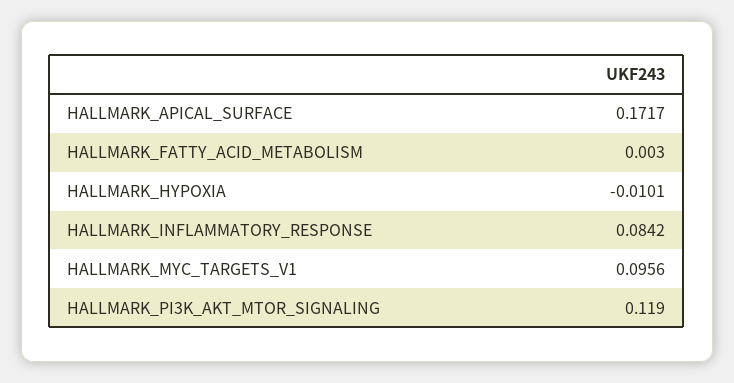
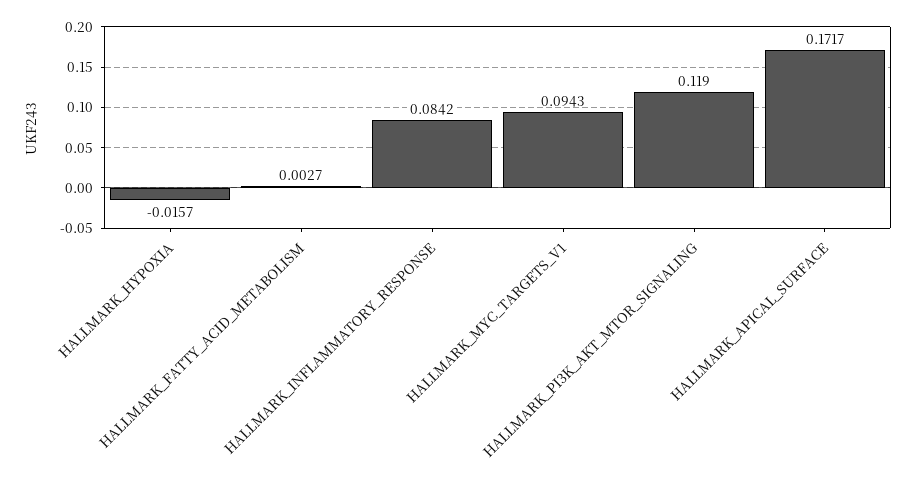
  {
    "HALLMARK_APICAL_SURFACE": 0.1717,
-   "HALLMARK_FATTY_ACID_METABOLISM": 0.003,
+   "HALLMARK_FATTY_ACID_METABOLISM": 0.0027,
-   "HALLMARK_HYPOXIA": -0.0101,
+   "HALLMARK_HYPOXIA": -0.0157,
    "HALLMARK_INFLAMMATORY_RESPONSE": 0.0842,
-   "HALLMARK_MYC_TARGETS_V1": 0.0956,
+   "HALLMARK_MYC_TARGETS_V1": 0.0943,
    "HALLMARK_PI3K_AKT_MTOR_SIGNALING": 0.119
  }

